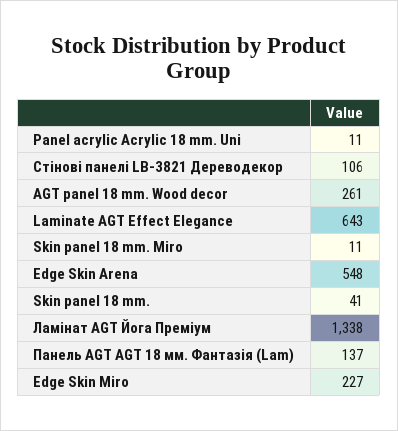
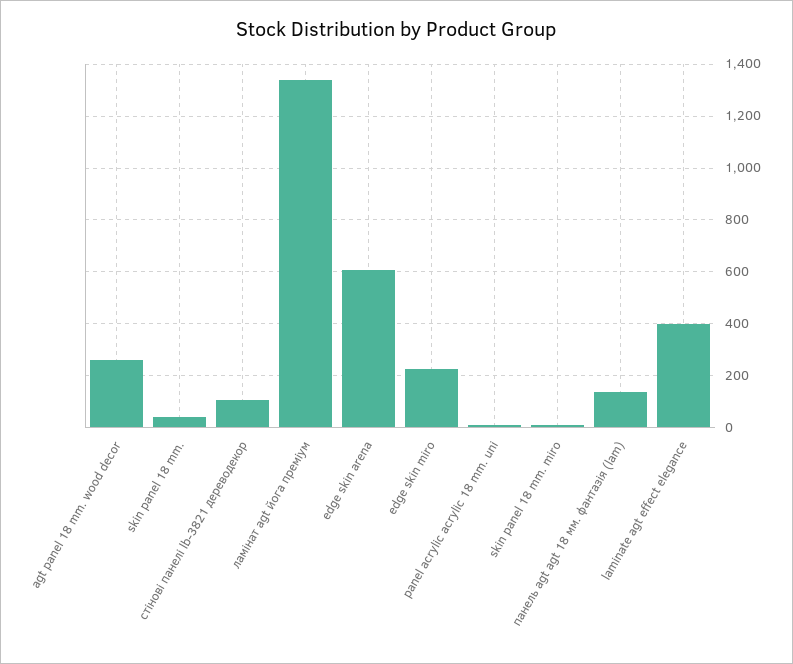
  {
    "Panel acrylic Acrylic 18 mm. Uni": 11,
    "Стінові панелі LB-3821 Дереводекор": 106,
    "AGT panel 18 mm. Wood decor": 261,
-   "Laminate AGT Effect Elegance": 643,
+   "Laminate AGT Effect Elegance": 400,
    "Skin panel 18 mm. Miro": 11,
-   "Edge Skin Arena": 548,
+   "Edge Skin Arena": 600,
    "Skin panel 18 mm.": 41,
    "Ламінат AGT Йога Преміум": 1338,
    "Панель AGT AGT 18 мм. Фантазія (Lam)": 137,
    "Edge Skin Miro": 227
  }

